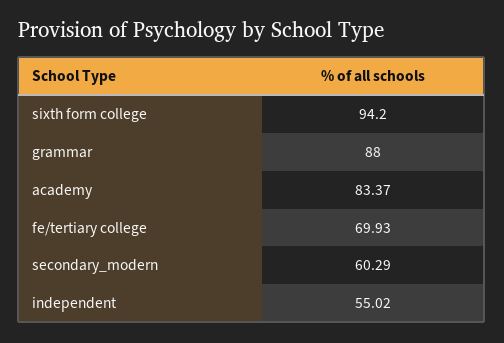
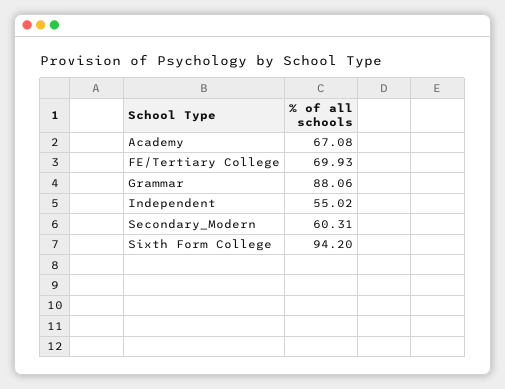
  {
    "sixth form college": 94.2,
-   "grammar": 88,
+   "grammar": 88.06,
-   "academy": 83.37,
+   "academy": 67.08,
    "fe/tertiary college": 69.93,
-   "secondary_modern": 60.29,
+   "secondary_modern": 60.31,
    "independent": 55.02
  }

